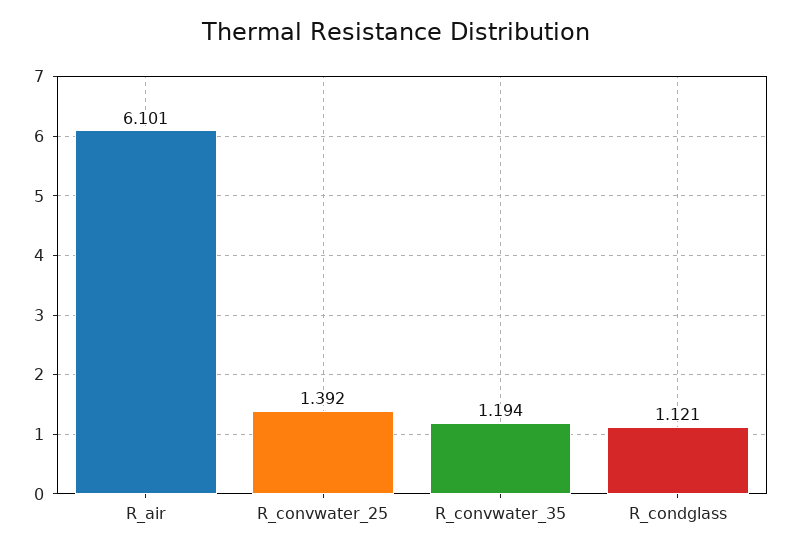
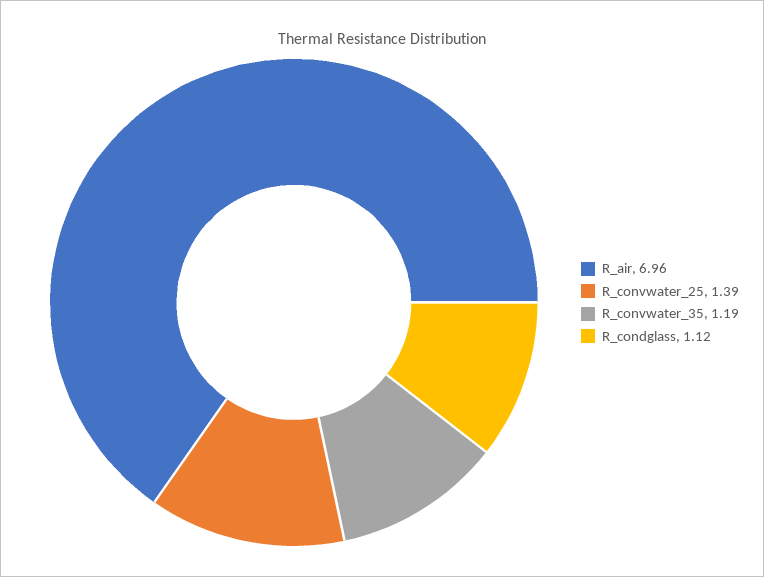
  {
-   "R_air": 6.101,
+   "R_air": 6.96,
    "R_convwater_25": 1.392,
    "R_convwater_35": 1.194,
    "R_condglass": 1.121
  }

